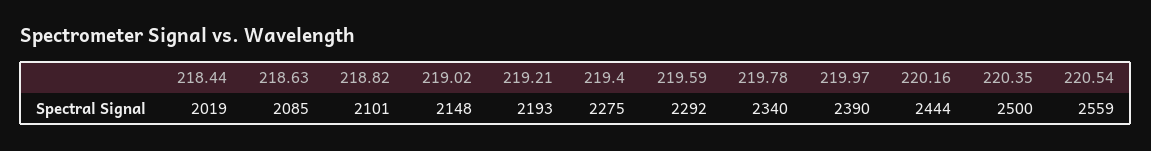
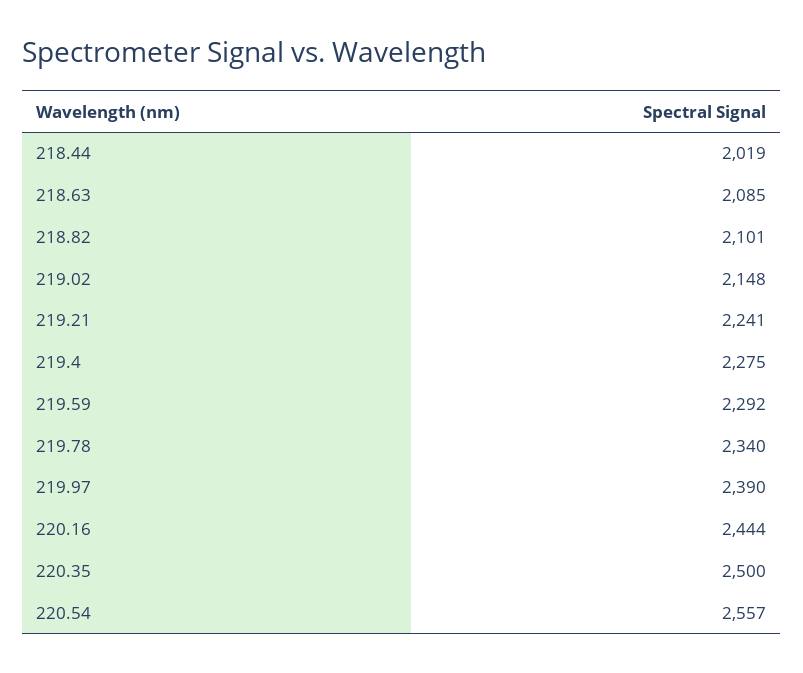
  {
    "218.44": 2019,
    "218.63": 2085,
    "218.82": 2101,
    "219.02": 2148,
-   "219.21": 2193,
+   "219.21": 2241,
    "219.4": 2275,
    "219.59": 2292,
    "219.78": 2340,
    "219.97": 2390,
    "220.16": 2444,
    "220.35": 2500,
-   "220.54": 2559
+   "220.54": 2557
  }

